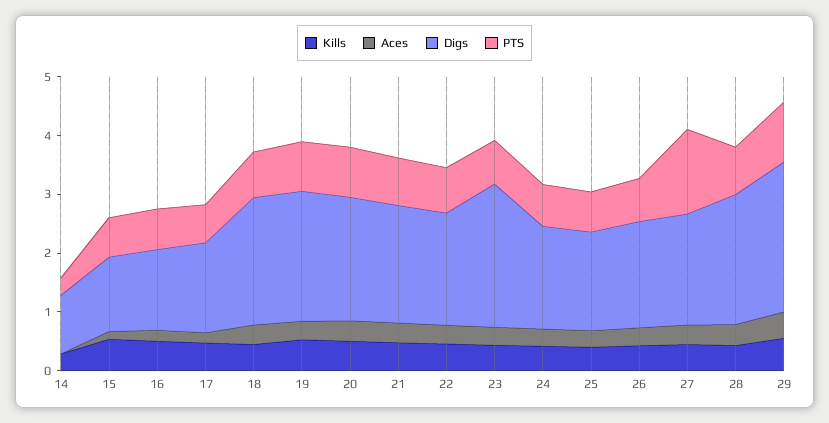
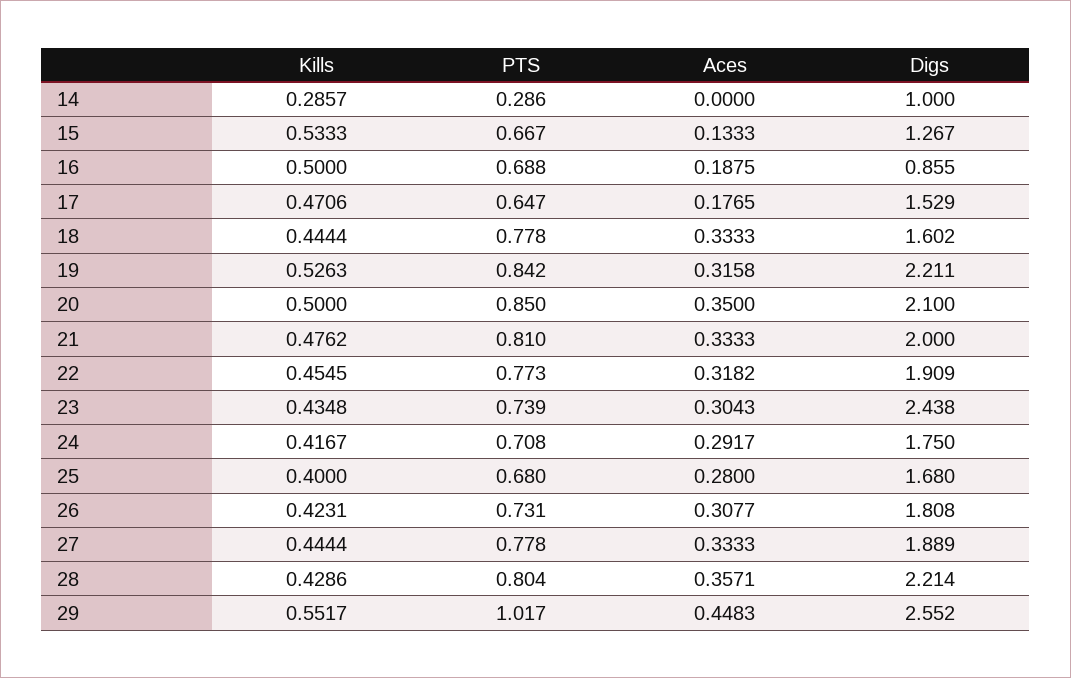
  {
    "Kills": {
      "14": 0.2857,
      "15": 0.5333,
      "16": 0.5,
      "17": 0.4706,
      "18": 0.4444,
      "19": 0.5263,
      "20": 0.5,
      "21": 0.4762,
      "22": 0.4545,
      "23": 0.4348,
      "24": 0.4167,
      "25": 0.4,
      "26": 0.4231,
      "27": 0.4444,
      "28": 0.4286,
      "29": 0.5517
    },
    "Aces": {
      "14": 0,
      "15": 0.1333,
      "16": 0.1875,
      "17": 0.1765,
      "18": 0.3333,
      "19": 0.3158,
      "20": 0.35,
      "21": 0.3333,
      "22": 0.3182,
      "23": 0.3043,
      "24": 0.2917,
      "25": 0.28,
      "26": 0.3077,
      "27": 0.3333,
      "28": 0.3571,
      "29": 0.4483
    },
    "Digs": {
      "14": 1,
      "15": 1.267,
-     "16": 1.4,
+     "16": 0.855,
      "17": 1.529,
-     "18": 2.2,
+     "18": 1.602,
      "19": 2.211,
      "20": 2.1,
      "21": 2,
      "22": 1.909,
      "23": 2.438,
      "24": 1.75,
      "25": 1.68,
      "26": 1.808,
      "27": 1.889,
      "28": 2.214,
      "29": 2.552
    },
    "PTS": {
      "14": 0.286,
      "15": 0.667,
      "16": 0.688,
      "17": 0.647,
      "18": 0.778,
      "19": 0.842,
      "20": 0.85,
      "21": 0.81,
      "22": 0.773,
      "23": 0.739,
      "24": 0.708,
      "25": 0.68,
      "26": 0.731,
-     "27": 1.4,
+     "27": 0.778,
      "28": 0.804,
      "29": 1.017
    }
  }

